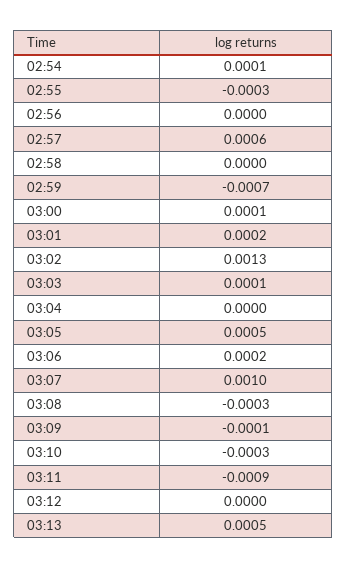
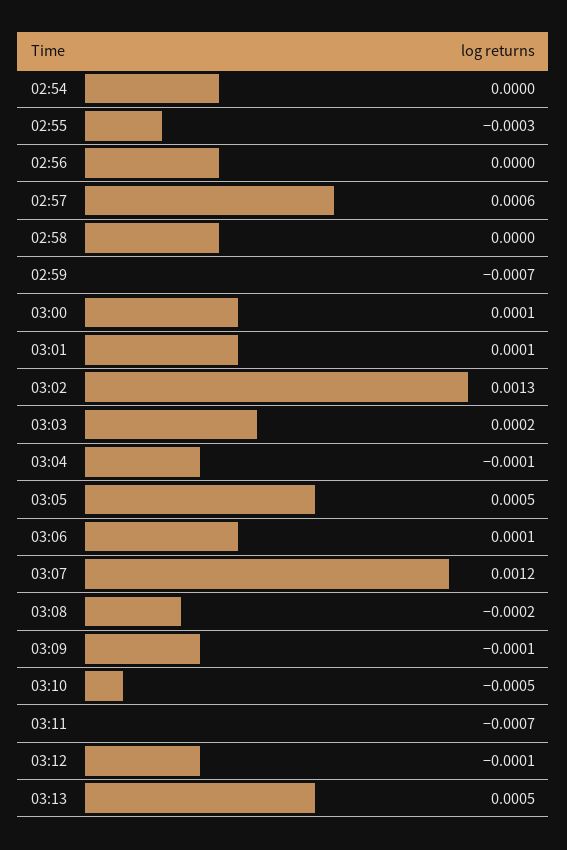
  {
-   "02:54": 0.0001,
+   "02:54": 0,
    "02:55": -0.0003,
    "02:56": 0,
    "02:57": 0.0006,
    "02:58": 0,
    "02:59": -0.0007,
    "03:00": 0.0001,
-   "03:01": 0.0002,
+   "03:01": 0.0001,
    "03:02": 0.0013,
-   "03:03": 0.0001,
+   "03:03": 0.0002,
-   "03:04": 0,
+   "03:04": -0.0001,
    "03:05": 0.0005,
-   "03:06": 0.0002,
+   "03:06": 0.0001,
-   "03:07": 0.001,
+   "03:07": 0.0012,
-   "03:08": -0.0003,
+   "03:08": -0.0002,
    "03:09": -0.0001,
-   "03:10": -0.0003,
+   "03:10": -0.0005,
-   "03:11": -0.0009,
+   "03:11": -0.0007,
-   "03:12": 0,
+   "03:12": -0.0001,
    "03:13": 0.0005
  }

